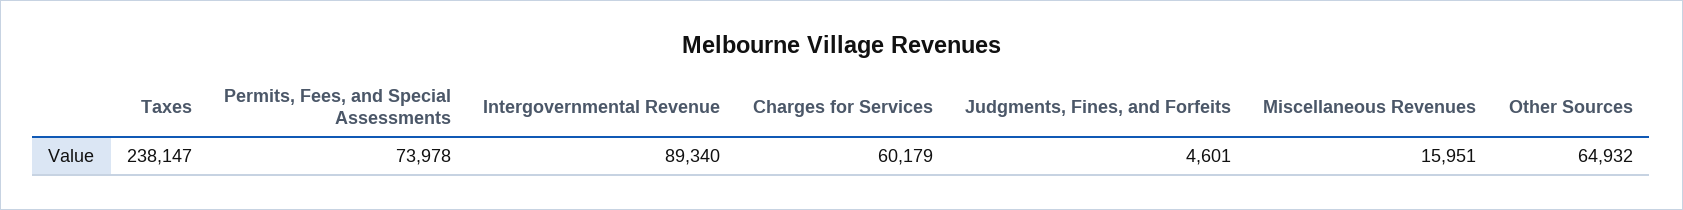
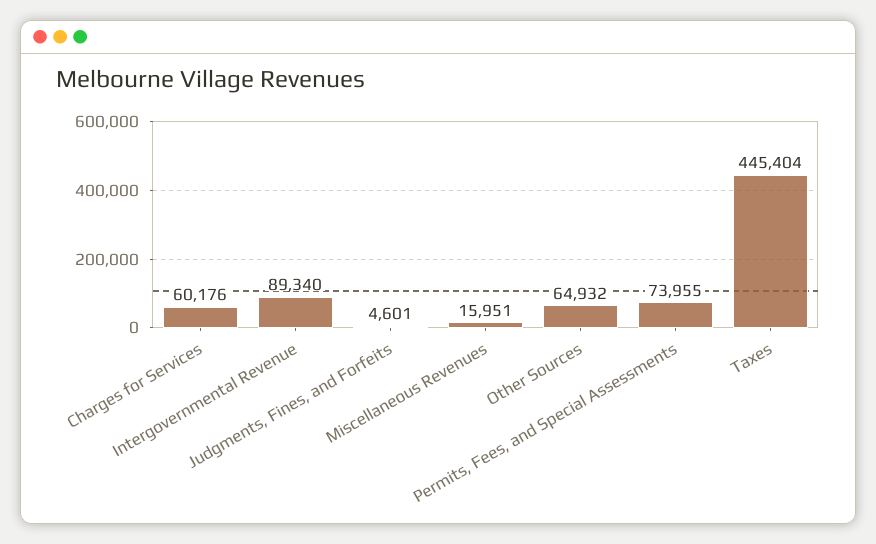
  {
-   "Taxes": 238147,
+   "Taxes": 445404,
-   "Permits, Fees, and Special Assessments": 73978,
+   "Permits, Fees, and Special Assessments": 73955,
    "Intergovernmental Revenue": 89340,
-   "Charges for Services": 60179,
+   "Charges for Services": 60176,
    "Judgments, Fines, and Forfeits": 4601,
    "Miscellaneous Revenues": 15951,
    "Other Sources": 64932
  }

